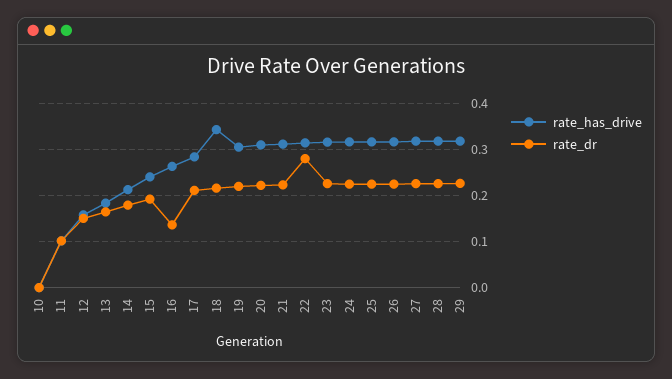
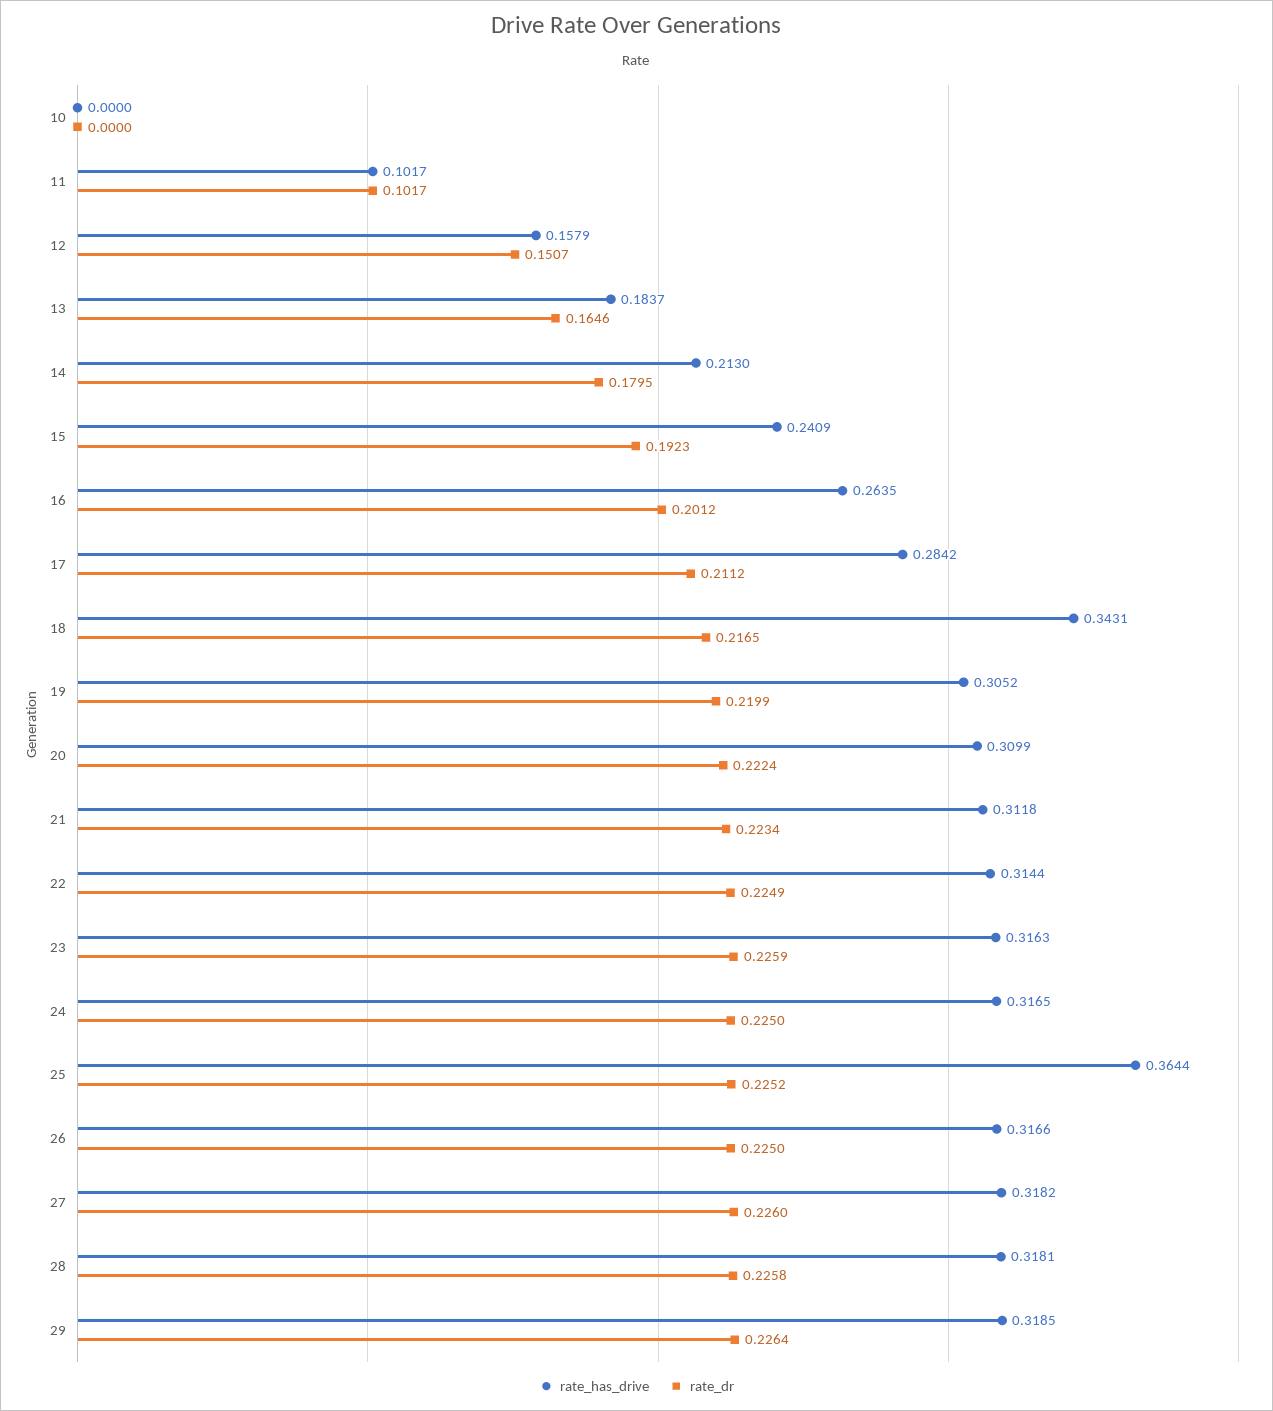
  {
    "rate_has_drive": {
      "10": 0,
      "11": 0.1017,
      "12": 0.1579,
      "13": 0.1837,
      "14": 0.213,
      "15": 0.2409,
      "16": 0.2635,
      "17": 0.2842,
      "18": 0.3431,
      "19": 0.3052,
      "20": 0.3099,
      "21": 0.3118,
      "22": 0.3144,
      "23": 0.3163,
      "24": 0.3165,
-     "25": 0.32,
+     "25": 0.3644,
      "26": 0.3166,
      "27": 0.3182,
      "28": 0.3181,
      "29": 0.3185
    },
    "rate_dr": {
      "10": 0,
      "11": 0.1017,
      "12": 0.1507,
      "13": 0.1646,
      "14": 0.1795,
      "15": 0.1923,
-     "16": 0.14,
+     "16": 0.2012,
      "17": 0.2112,
      "18": 0.2165,
      "19": 0.2199,
      "20": 0.2224,
      "21": 0.2234,
-     "22": 0.28,
+     "22": 0.2249,
      "23": 0.2259,
      "24": 0.225,
      "25": 0.2252,
      "26": 0.225,
      "27": 0.226,
      "28": 0.2258,
      "29": 0.2264
    }
  }

